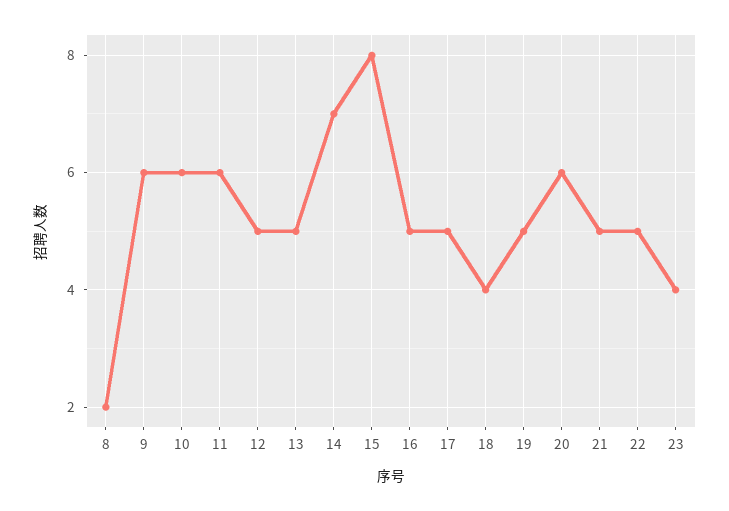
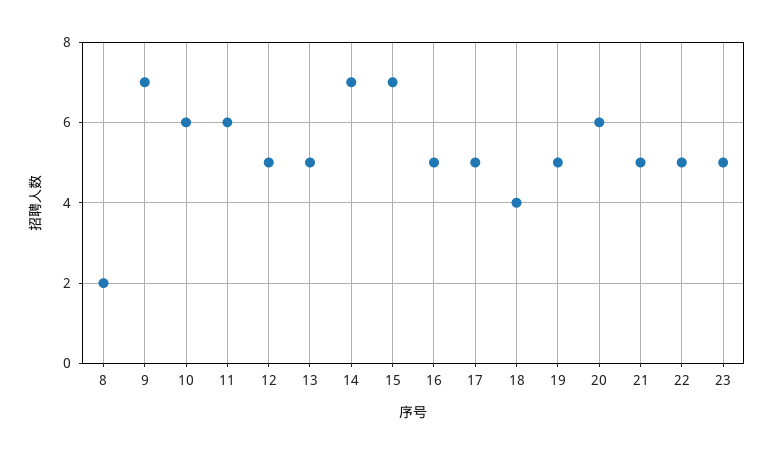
  {
    "8": 2,
-   "9": 6,
+   "9": 7,
    "10": 6,
    "11": 6,
    "12": 5,
    "13": 5,
    "14": 7,
-   "15": 8,
+   "15": 7,
    "16": 5,
    "17": 5,
    "18": 4,
    "19": 5,
    "20": 6,
    "21": 5,
    "22": 5,
-   "23": 4
+   "23": 5
  }

